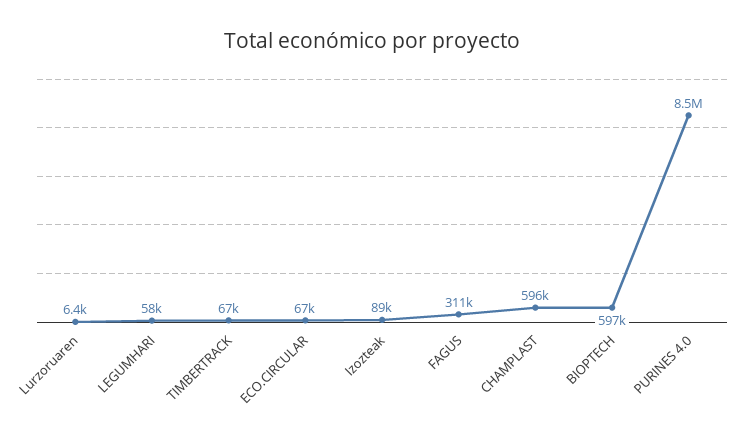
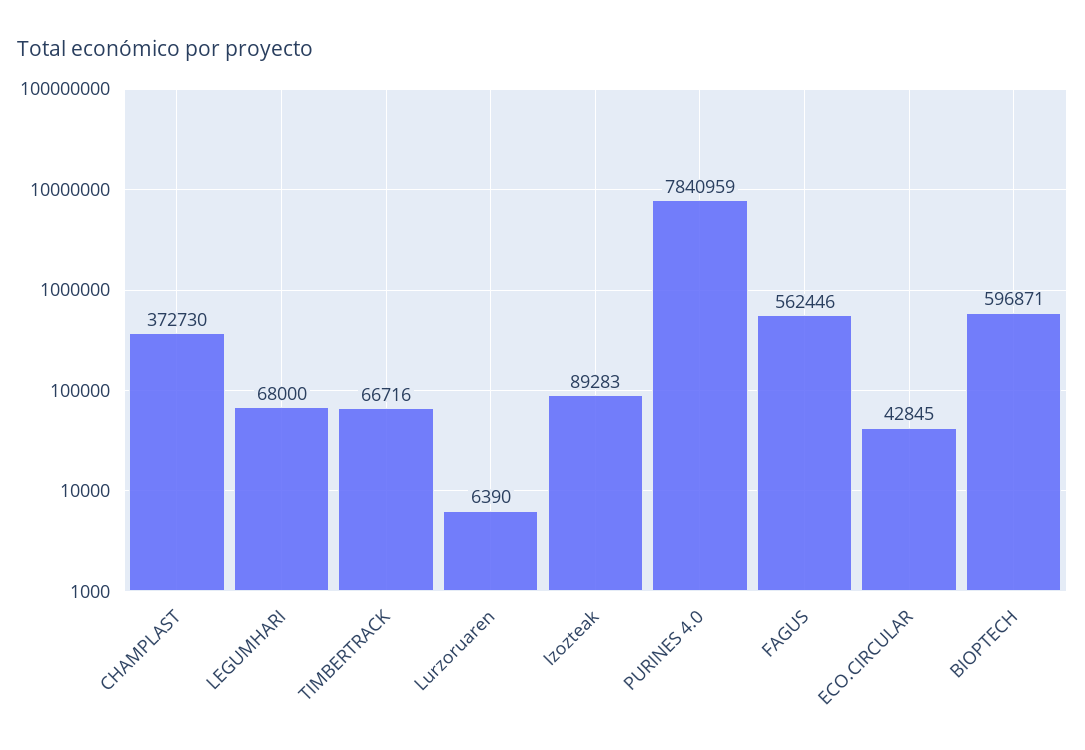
  {
    "Lurzoruaren": 6390,
-   "LEGUMHARI": 58000,
+   "LEGUMHARI": 68000,
    "TIMBERTRACK": 66716,
-   "ECO.CIRCULAR": 67000,
+   "ECO.CIRCULAR": 42845,
    "Izozteak": 89283,
-   "FAGUS": 311000,
+   "FAGUS": 562446,
-   "CHAMPLAST": 596000,
+   "CHAMPLAST": 372730,
    "BIOPTECH": 596871,
-   "PURINES 4.0": 8500000
+   "PURINES 4.0": 7840959
  }

